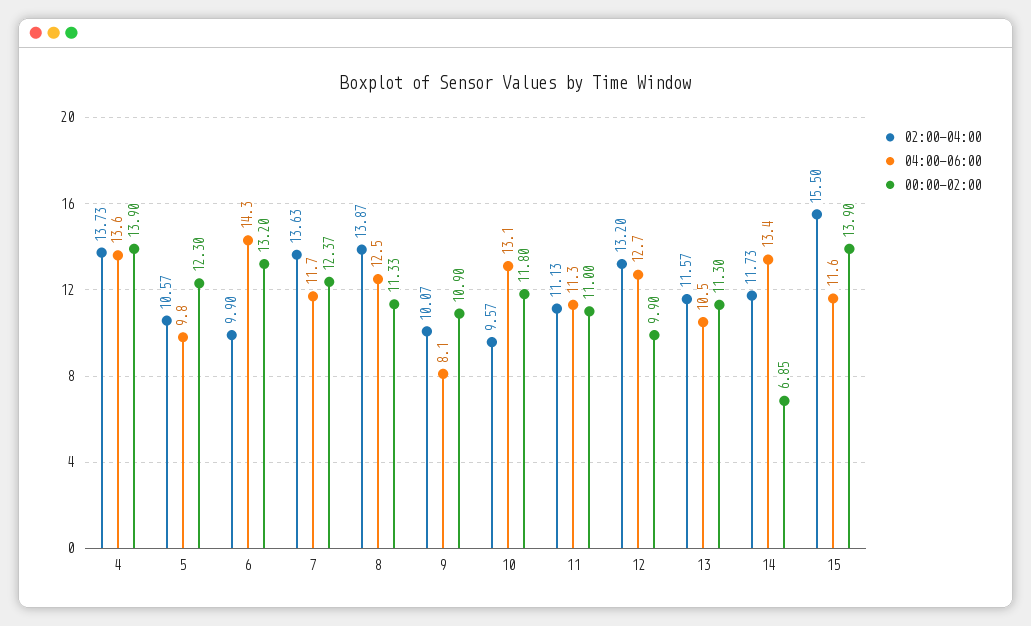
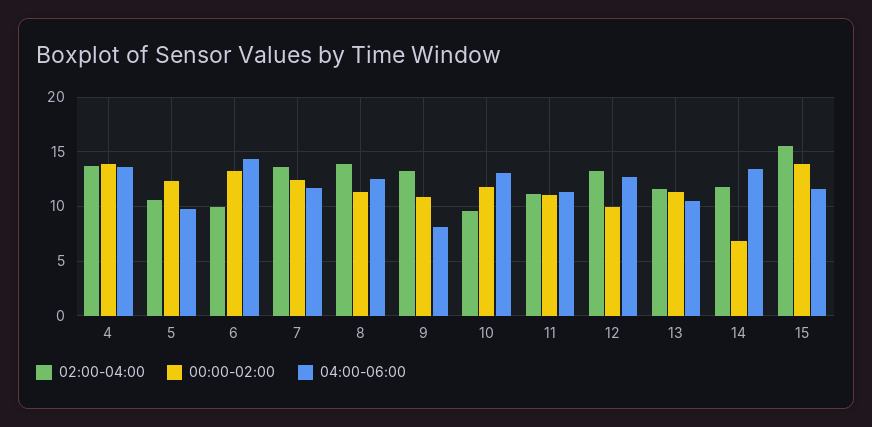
  {
    "02:00-04:00": {
      "4": 13.73,
      "5": 10.57,
      "6": 9.9,
      "7": 13.63,
      "8": 13.87,
-     "9": 10.07,
+     "9": 13,
      "10": 9.57,
      "11": 11.13,
      "12": 13.2,
      "13": 11.57,
      "14": 11.73,
      "15": 15.5
    },
    "04:00-06:00": {
      "4": 13.6,
      "5": 9.8,
      "6": 14.3,
      "7": 11.7,
      "8": 12.5,
      "9": 8.1,
      "10": 13.1,
      "11": 11.3,
      "12": 12.7,
      "13": 10.5,
      "14": 13.4,
      "15": 11.6
    },
    "00:00-02:00": {
      "4": 13.9,
      "5": 12.3,
      "6": 13.2,
      "7": 12.37,
      "8": 11.33,
      "9": 10.9,
      "10": 11.8,
      "11": 11,
      "12": 9.9,
      "13": 11.3,
      "14": 6.85,
      "15": 13.9
    }
  }

